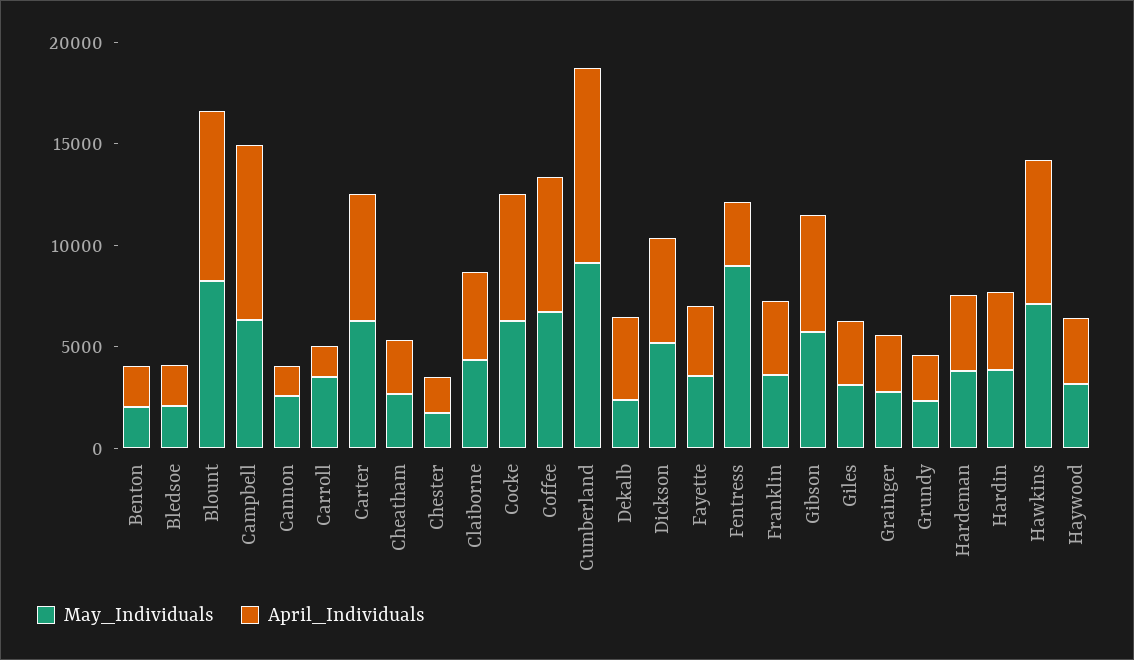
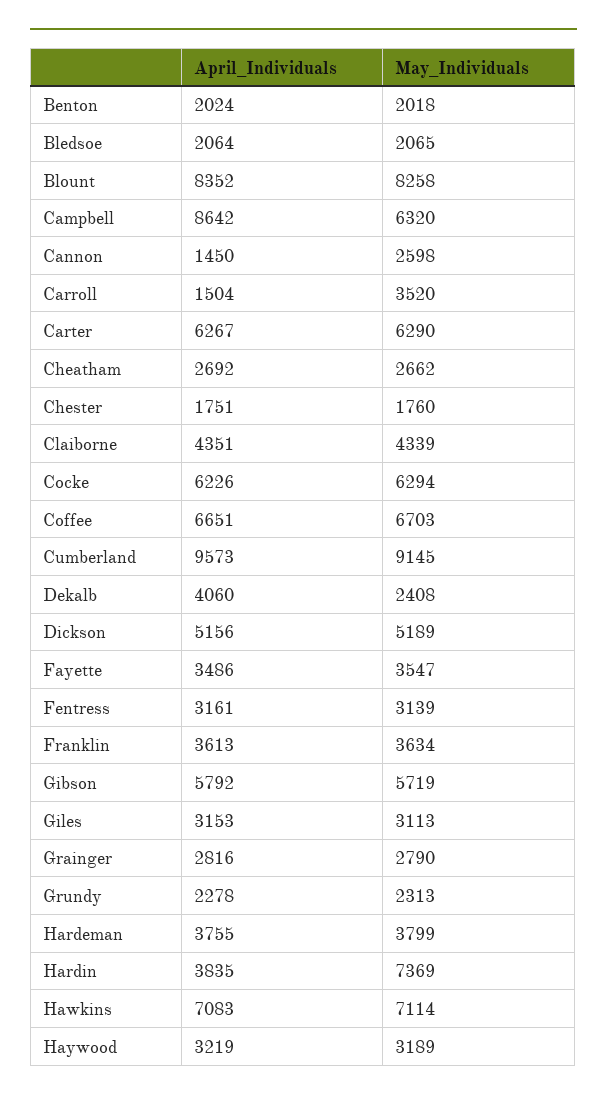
  {
    "May_Individuals": {
      "Benton": 2018,
      "Bledsoe": 2065,
      "Blount": 8258,
      "Campbell": 6320,
      "Cannon": 2598,
      "Carroll": 3520,
      "Carter": 6290,
      "Cheatham": 2662,
      "Chester": 1760,
      "Claiborne": 4339,
      "Cocke": 6294,
      "Coffee": 6703,
      "Cumberland": 9145,
      "Dekalb": 2408,
      "Dickson": 5189,
      "Fayette": 3547,
-     "Fentress": 9000,
+     "Fentress": 3139,
      "Franklin": 3634,
      "Gibson": 5719,
      "Giles": 3113,
      "Grainger": 2790,
      "Grundy": 2313,
      "Hardeman": 3799,
-     "Hardin": 4000,
+     "Hardin": 7369,
      "Hawkins": 7114,
      "Haywood": 3189
    },
    "April_Individuals": {
      "Benton": 2024,
      "Bledsoe": 2064,
      "Blount": 8352,
      "Campbell": 8642,
      "Cannon": 1450,
      "Carroll": 1504,
      "Carter": 6267,
      "Cheatham": 2692,
      "Chester": 1751,
      "Claiborne": 4351,
      "Cocke": 6226,
      "Coffee": 6651,
      "Cumberland": 9573,
      "Dekalb": 4060,
      "Dickson": 5156,
      "Fayette": 3486,
      "Fentress": 3161,
      "Franklin": 3613,
      "Gibson": 5792,
      "Giles": 3153,
      "Grainger": 2816,
      "Grundy": 2278,
      "Hardeman": 3755,
      "Hardin": 3835,
      "Hawkins": 7083,
      "Haywood": 3219
    }
  }

